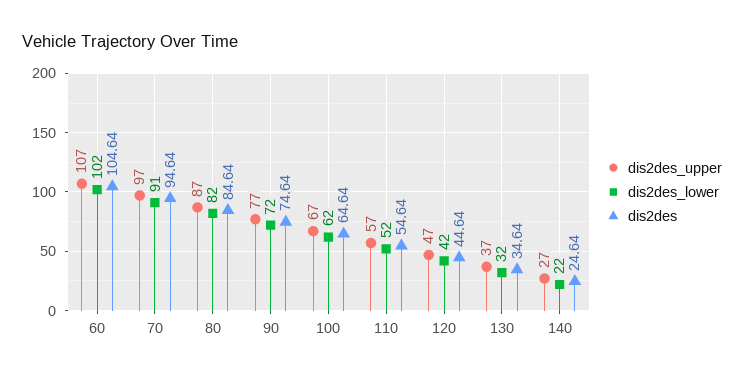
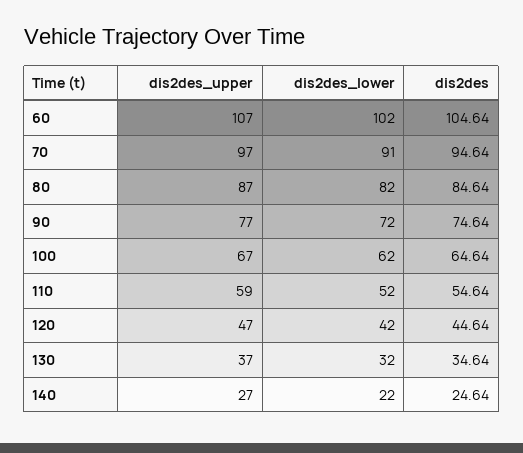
  {
    "dis2des_upper": {
      "60": 107,
      "70": 97,
      "80": 87,
      "90": 77,
      "100": 67,
-     "110": 57,
+     "110": 59,
      "120": 47,
      "130": 37,
      "140": 27
    },
    "dis2des_lower": {
      "60": 102,
      "70": 91,
      "80": 82,
      "90": 72,
      "100": 62,
      "110": 52,
      "120": 42,
      "130": 32,
      "140": 22
    },
    "dis2des": {
      "60": 104.64,
      "70": 94.64,
      "80": 84.64,
      "90": 74.64,
      "100": 64.64,
      "110": 54.64,
      "120": 44.64,
      "130": 34.64,
      "140": 24.64
    }
  }

